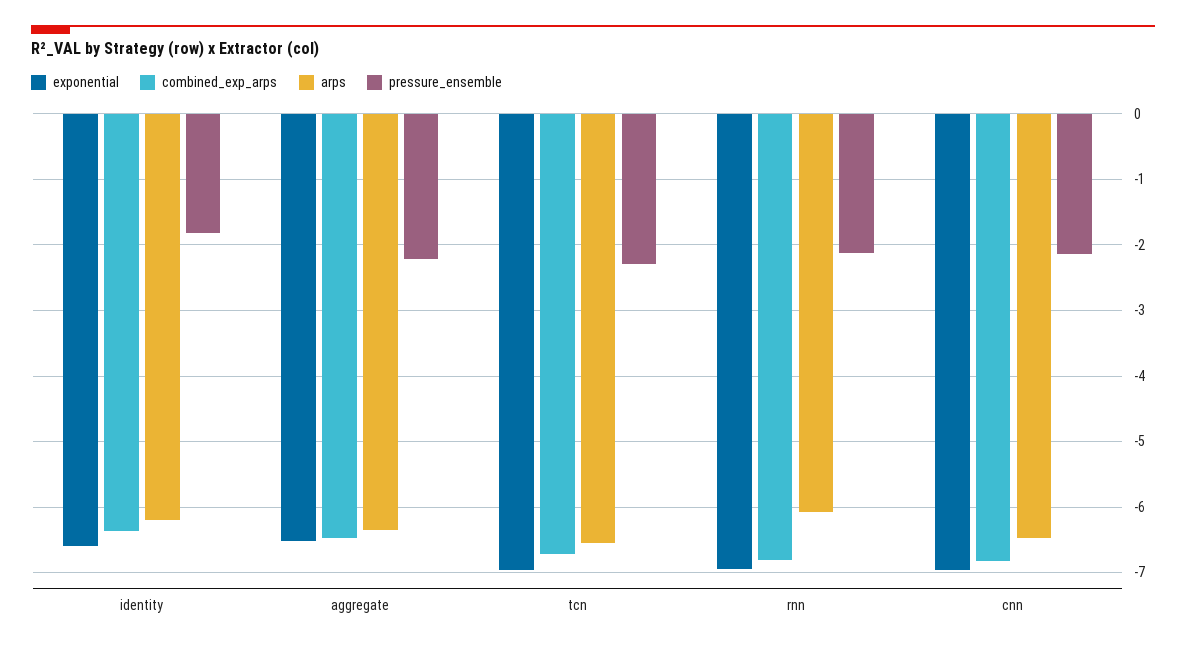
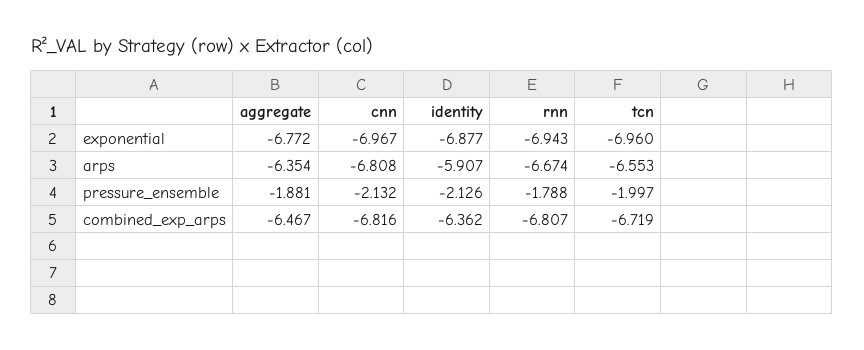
  {
    "exponential": {
-     "identity": -6.6,
+     "identity": -6.877,
-     "aggregate": -6.5,
+     "aggregate": -6.772,
      "tcn": -6.96,
      "rnn": -6.943,
      "cnn": -6.967
    },
    "combined_exp_arps": {
      "identity": -6.362,
      "aggregate": -6.467,
      "tcn": -6.719,
      "rnn": -6.807,
      "cnn": -6.816
    },
    "arps": {
-     "identity": -6.2,
+     "identity": -5.907,
      "aggregate": -6.354,
      "tcn": -6.553,
-     "rnn": -6.1,
+     "rnn": -6.674,
-     "cnn": -6.5
+     "cnn": -6.808
    },
    "pressure_ensemble": {
-     "identity": -1.8,
+     "identity": -2.126,
-     "aggregate": -2.2,
+     "aggregate": -1.881,
-     "tcn": -2.3,
+     "tcn": -1.997,
-     "rnn": -2.1,
+     "rnn": -1.788,
      "cnn": -2.132
    }
  }

